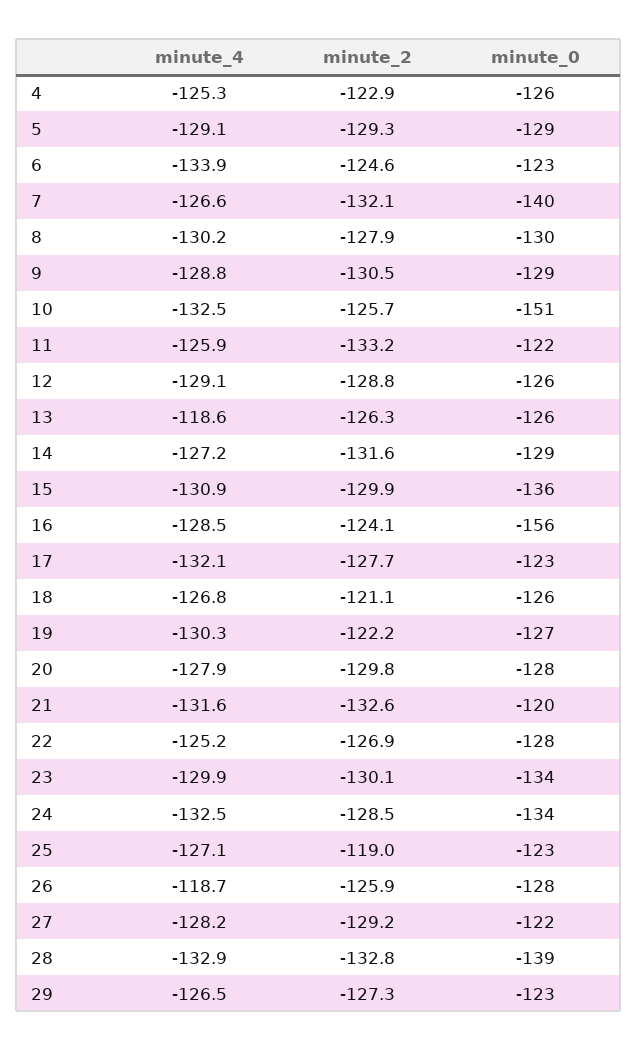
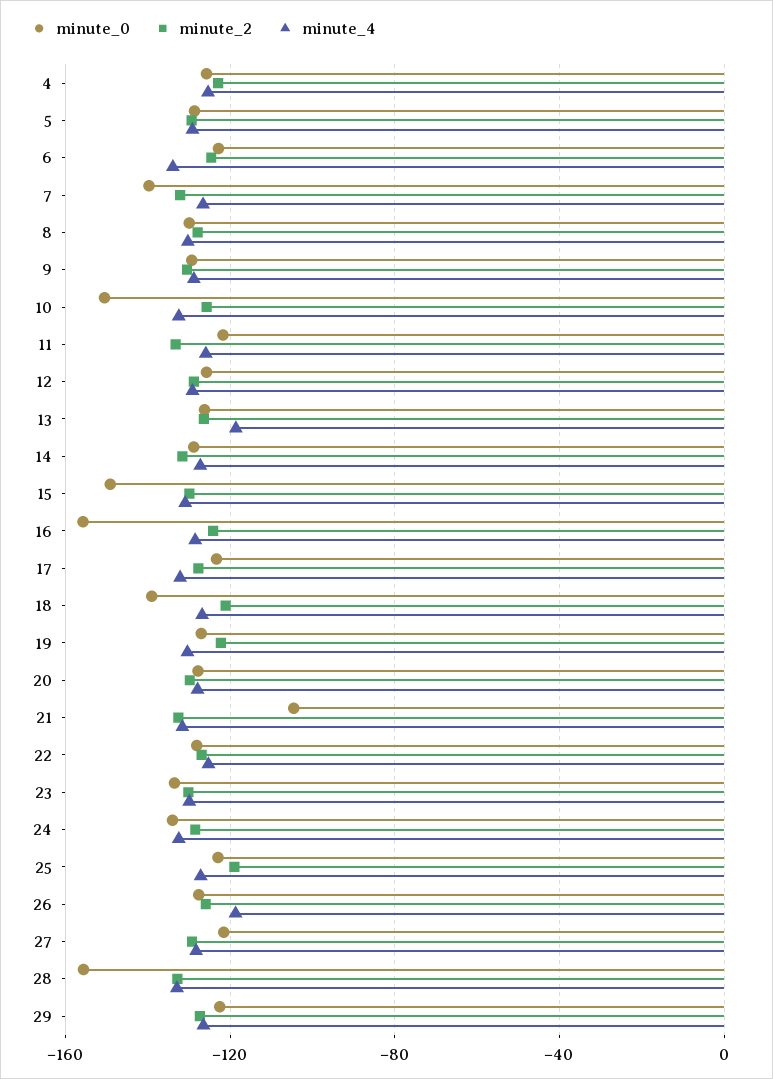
  {
    "minute_4": {
      "4": -125.3,
      "5": -129.1,
      "6": -133.9,
      "7": -126.6,
      "8": -130.2,
      "9": -128.8,
      "10": -132.5,
      "11": -125.9,
      "12": -129.1,
      "13": -118.6,
      "14": -127.2,
      "15": -130.9,
      "16": -128.5,
      "17": -132.1,
      "18": -126.8,
      "19": -130.3,
      "20": -127.9,
      "21": -131.6,
      "22": -125.2,
      "23": -129.9,
      "24": -132.5,
      "25": -127.1,
      "26": -118.7,
      "27": -128.2,
      "28": -132.9,
      "29": -126.5
    },
    "minute_2": {
      "4": -122.9,
      "5": -129.3,
      "6": -124.6,
      "7": -132.1,
      "8": -127.9,
      "9": -130.5,
      "10": -125.7,
      "11": -133.2,
      "12": -128.8,
      "13": -126.3,
      "14": -131.6,
      "15": -129.9,
      "16": -124.1,
      "17": -127.7,
      "18": -121.1,
      "19": -122.2,
      "20": -129.8,
      "21": -132.6,
      "22": -126.9,
      "23": -130.1,
      "24": -128.5,
      "25": -119,
      "26": -125.9,
      "27": -129.2,
      "28": -132.8,
      "29": -127.3
    },
    "minute_0": {
      "4": -126,
      "5": -129,
      "6": -123,
      "7": -140,
      "8": -130,
      "9": -129,
      "10": -151,
      "11": -122,
      "12": -126,
      "13": -126,
      "14": -129,
-     "15": -136,
+     "15": -150,
      "16": -156,
      "17": -123,
-     "18": -126,
+     "18": -140,
      "19": -127,
      "20": -128,
-     "21": -120,
+     "21": -105,
      "22": -128,
      "23": -134,
      "24": -134,
      "25": -123,
      "26": -128,
      "27": -122,
-     "28": -139,
+     "28": -155,
      "29": -123
    }
  }

